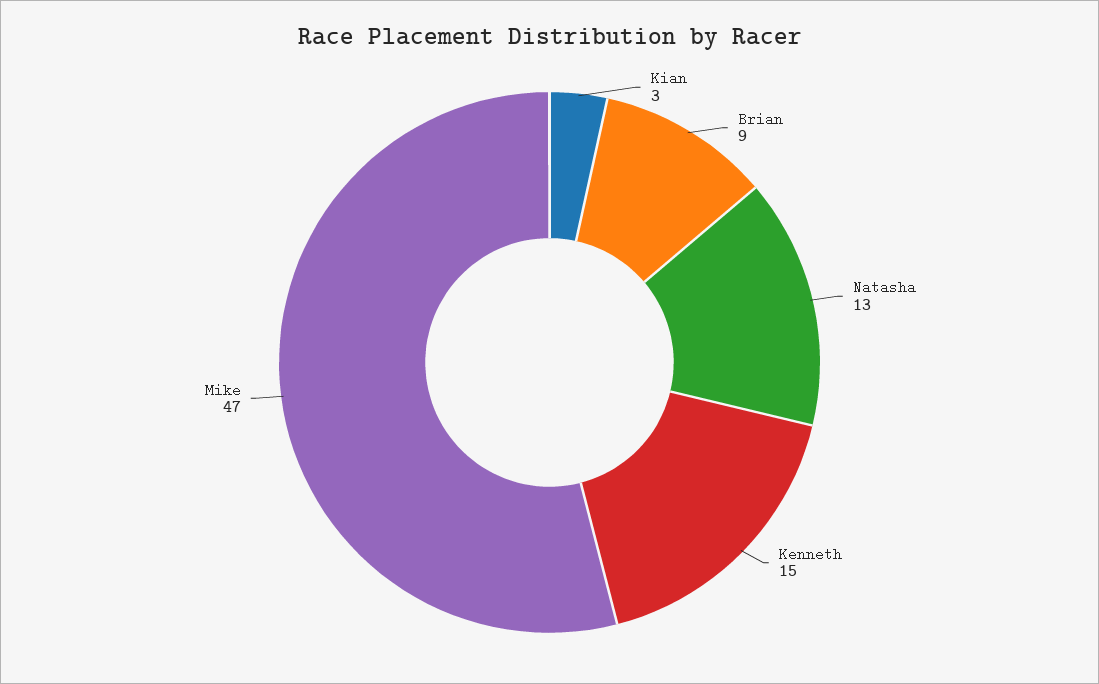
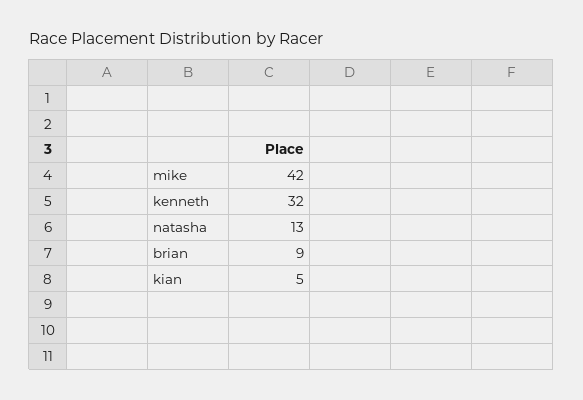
  {
-   "Kian": 3,
+   "Kian": 5,
    "Brian": 9,
    "Natasha": 13,
-   "Kenneth": 15,
+   "Kenneth": 32,
-   "Mike": 47
+   "Mike": 42
  }

